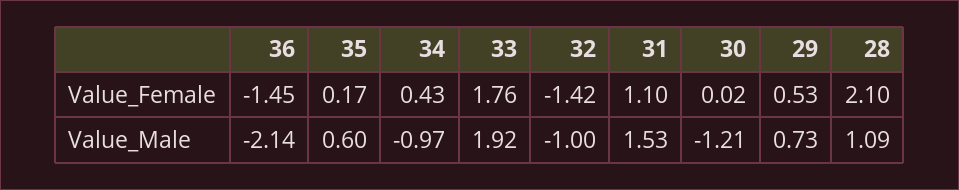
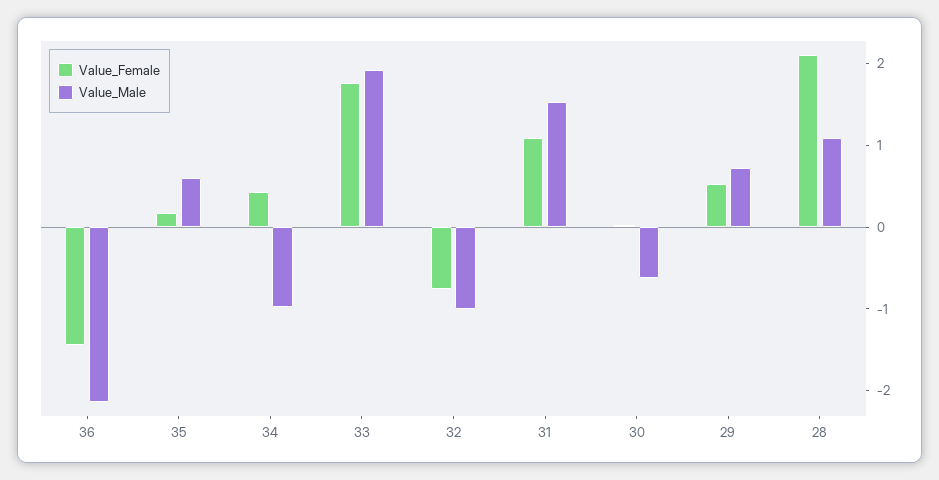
  {
    "Value_Female": {
      "36": -1.45,
      "35": 0.17,
      "34": 0.43,
      "33": 1.76,
-     "32": -1.42,
+     "32": -0.8,
      "31": 1.1,
      "30": 0.02,
      "29": 0.53,
      "28": 2.1
    },
    "Value_Male": {
      "36": -2.14,
      "35": 0.6,
      "34": -0.97,
      "33": 1.92,
      "32": -1,
      "31": 1.53,
-     "30": -1.21,
+     "30": -0.6,
      "29": 0.73,
      "28": 1.09
    }
  }

